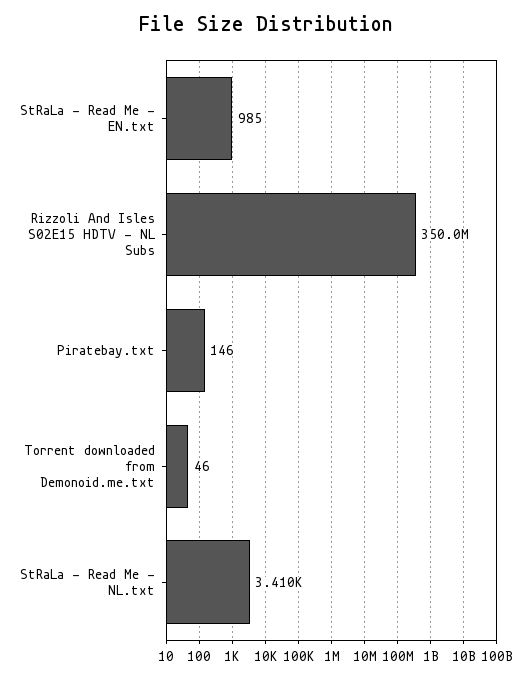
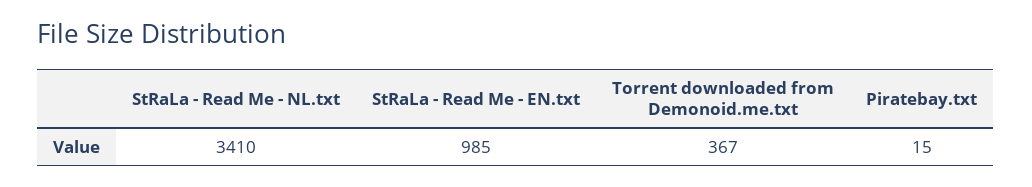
  {
    "StRaLa - Read Me - EN.txt": 985,
-   "Rizzoli And Isles S02E15 HDTV - NL Subs": 350000000,
-   "Piratebay.txt": 146,
+   "Piratebay.txt": 15,
-   "Torrent downloaded from Demonoid.me.txt": 46,
+   "Torrent downloaded from Demonoid.me.txt": 367,
    "StRaLa - Read Me - NL.txt": 3410
  }

